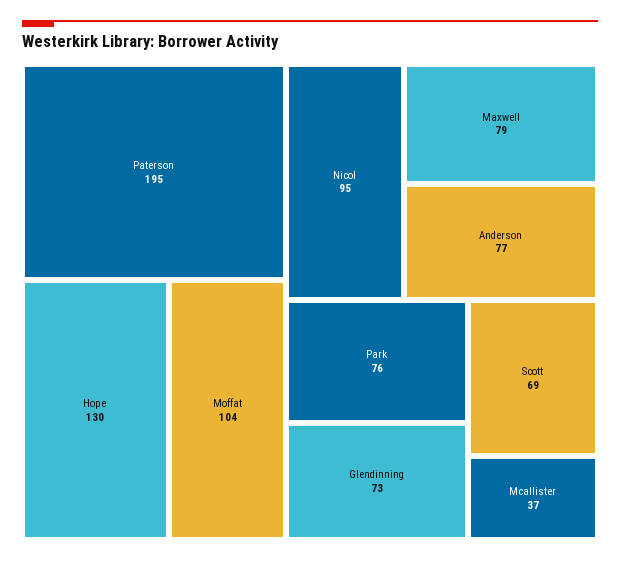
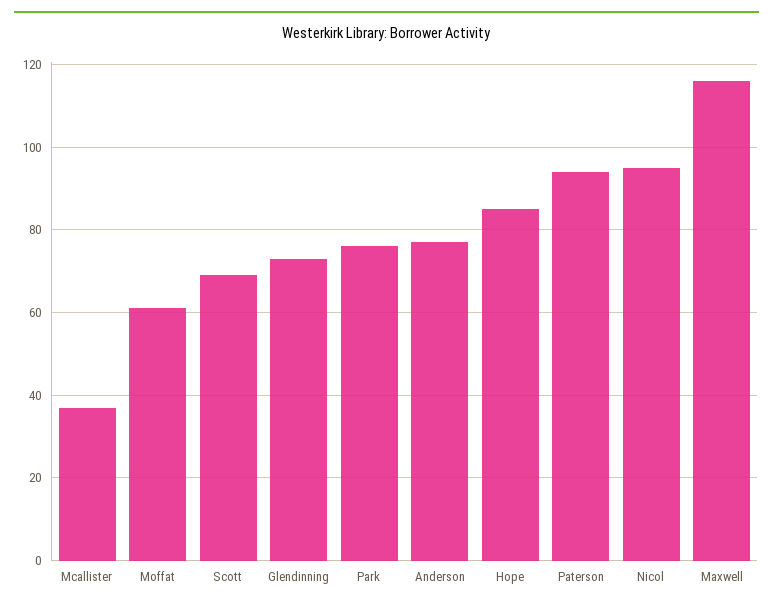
  {
-   "Paterson": 195,
+   "Paterson": 95,
-   "Hope": 130,
+   "Hope": 85,
-   "Moffat": 104,
+   "Moffat": 60,
    "Nicol": 95,
-   "Maxwell": 79,
+   "Maxwell": 115,
    "Anderson": 77,
    "Park": 76,
    "Glendinning": 73,
    "Scott": 69,
    "Mcallister": 37
  }

